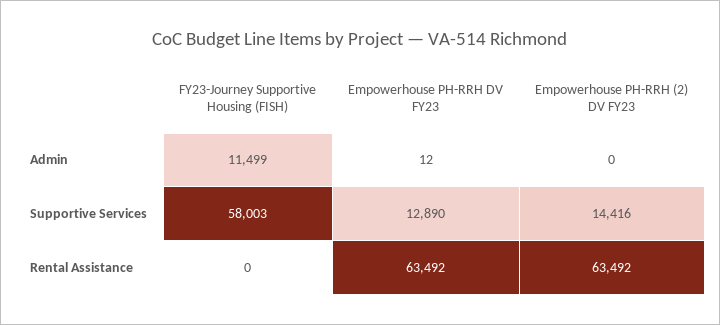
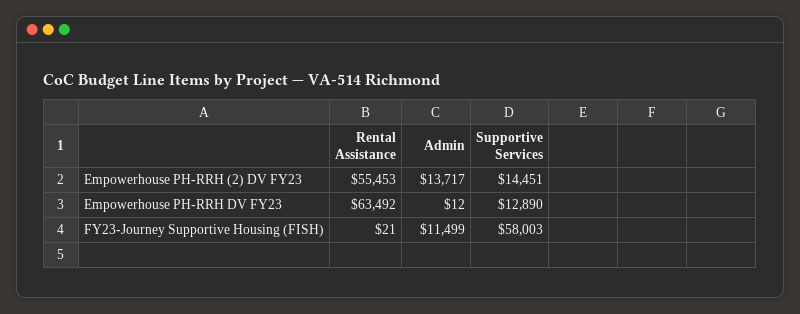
  {
    "FY23-Journey Supportive Housing (FISH)": {
      "Admin": 11499,
      "Supportive Services": 58003,
-     "Rental Assistance": 0
+     "Rental Assistance": 21
    },
    "Empowerhouse PH-RRH DV FY23": {
      "Admin": 12,
      "Supportive Services": 12890,
      "Rental Assistance": 63492
    },
    "Empowerhouse PH-RRH (2) DV FY23": {
-     "Admin": 0,
+     "Admin": 13717,
-     "Supportive Services": 14416,
+     "Supportive Services": 14451,
-     "Rental Assistance": 63492
+     "Rental Assistance": 55453
    }
  }

